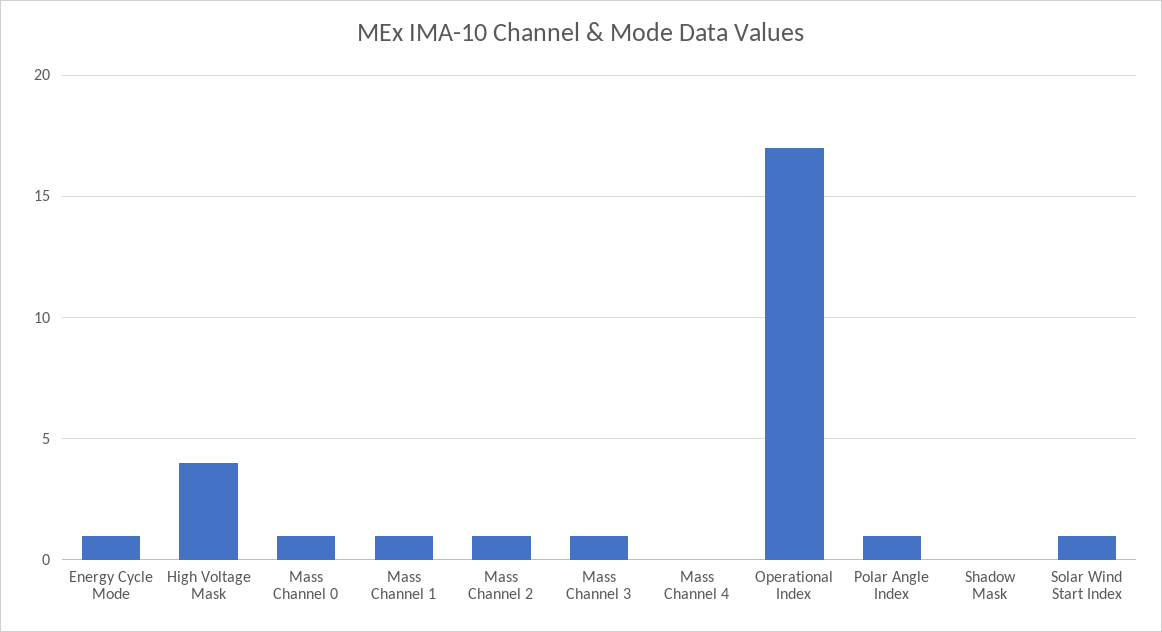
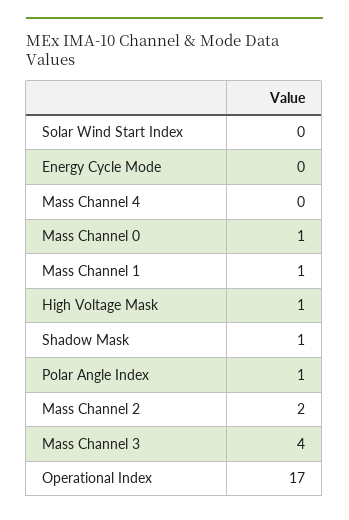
  {
-   "Energy Cycle Mode": 1,
+   "Energy Cycle Mode": 0,
-   "High Voltage Mask": 4,
+   "High Voltage Mask": 1,
    "Mass Channel 0": 1,
    "Mass Channel 1": 1,
-   "Mass Channel 2": 1,
+   "Mass Channel 2": 2,
-   "Mass Channel 3": 1,
+   "Mass Channel 3": 4,
    "Mass Channel 4": 0,
    "Operational Index": 17,
    "Polar Angle Index": 1,
-   "Shadow Mask": 0,
+   "Shadow Mask": 1,
-   "Solar Wind Start Index": 1
+   "Solar Wind Start Index": 0
  }

